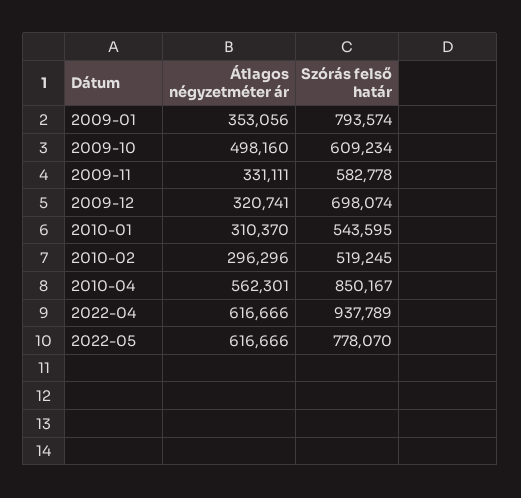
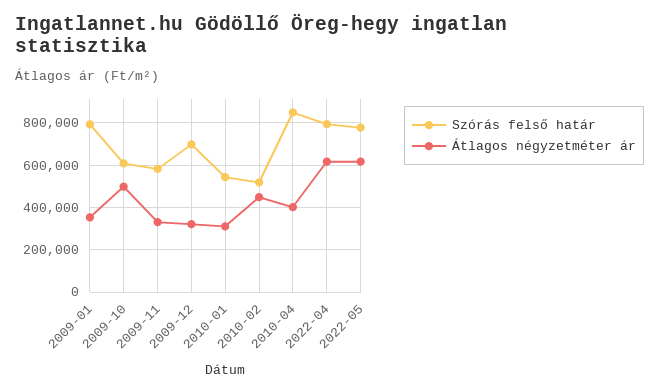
  {
    "Átlagos négyzetméter ár": {
      "2009-01": 353056,
      "2009-10": 498160,
      "2009-11": 331111,
      "2009-12": 320741,
      "2010-01": 310370,
-     "2010-02": 296296,
+     "2010-02": 450000,
-     "2010-04": 562301,
+     "2010-04": 400000,
      "2022-04": 616666,
      "2022-05": 616666
    },
    "Szórás felső határ": {
      "2009-01": 793574,
      "2009-10": 609234,
      "2009-11": 582778,
      "2009-12": 698074,
      "2010-01": 543595,
      "2010-02": 519245,
      "2010-04": 850167,
-     "2022-04": 937789,
+     "2022-04": 800000,
      "2022-05": 778070
    }
  }

